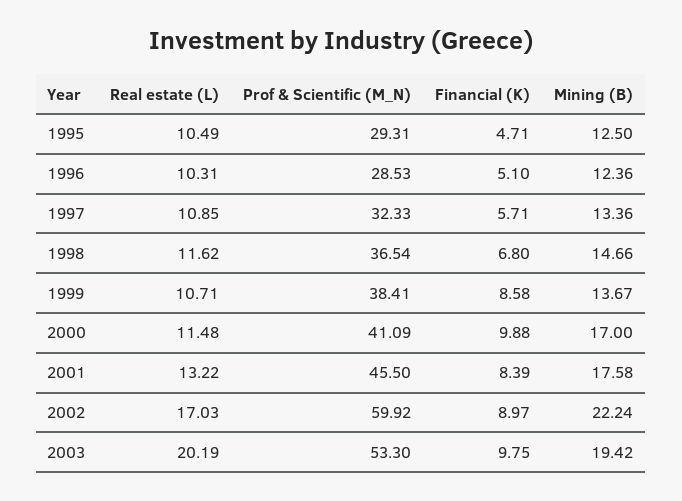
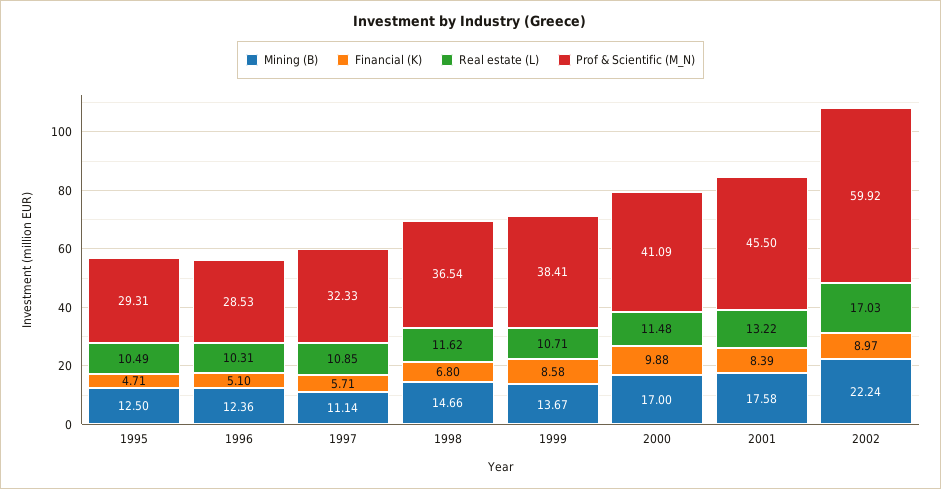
  {
    "Real estate (L)": {
      "1995": 10.49,
      "1996": 10.31,
      "1997": 10.85,
      "1998": 11.62,
      "1999": 10.71,
      "2000": 11.48,
      "2001": 13.22,
-     "2002": 17.03,
+     "2002": 17.03
-     "2003": 20.19
    },
    "Prof & Scientific (M_N)": {
      "1995": 29.31,
      "1996": 28.53,
      "1997": 32.33,
      "1998": 36.54,
      "1999": 38.41,
      "2000": 41.09,
      "2001": 45.5,
-     "2002": 59.92,
+     "2002": 59.92
-     "2003": 53.3
    },
    "Financial (K)": {
      "1995": 4.71,
      "1996": 5.1,
      "1997": 5.71,
      "1998": 6.8,
      "1999": 8.58,
      "2000": 9.88,
      "2001": 8.39,
-     "2002": 8.97,
+     "2002": 8.97
-     "2003": 9.75
    },
    "Mining (B)": {
      "1995": 12.5,
      "1996": 12.36,
-     "1997": 13.36,
+     "1997": 11.14,
      "1998": 14.66,
      "1999": 13.67,
      "2000": 17,
      "2001": 17.58,
-     "2002": 22.24,
+     "2002": 22.24
-     "2003": 19.42
    }
  }

